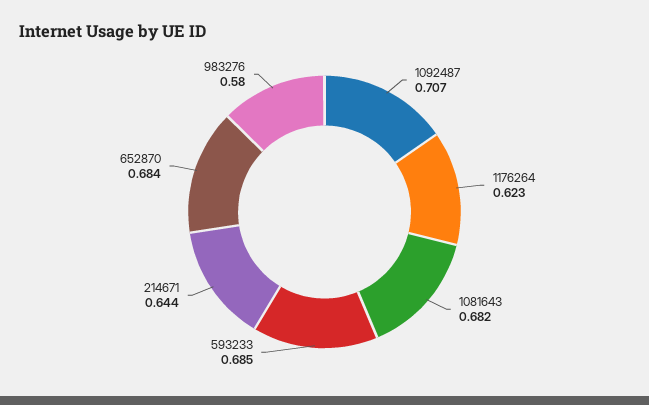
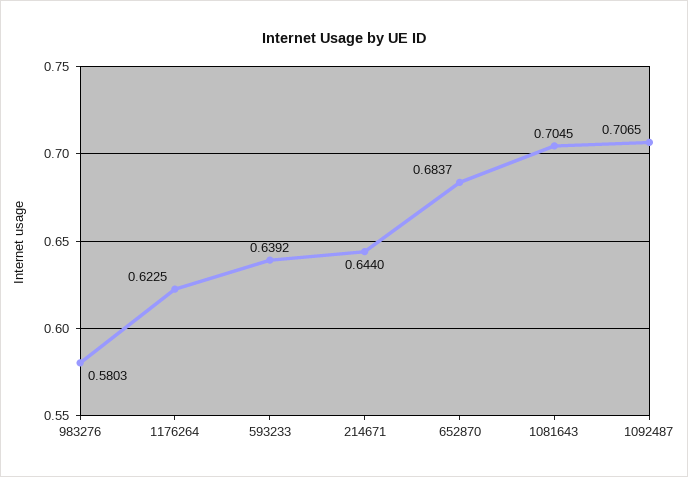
  {
    "1092487": 0.7065,
    "1176264": 0.6225,
-   "1081643": 0.682,
+   "1081643": 0.7045,
-   "593233": 0.685,
+   "593233": 0.6392,
    "214671": 0.644,
    "652870": 0.6837,
    "983276": 0.5803
  }

